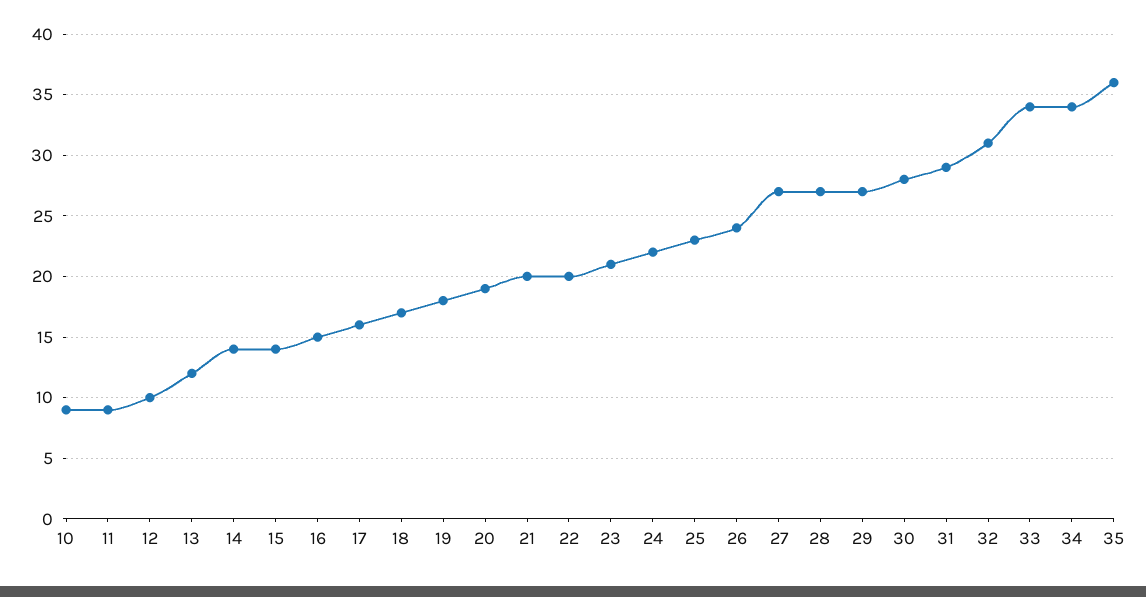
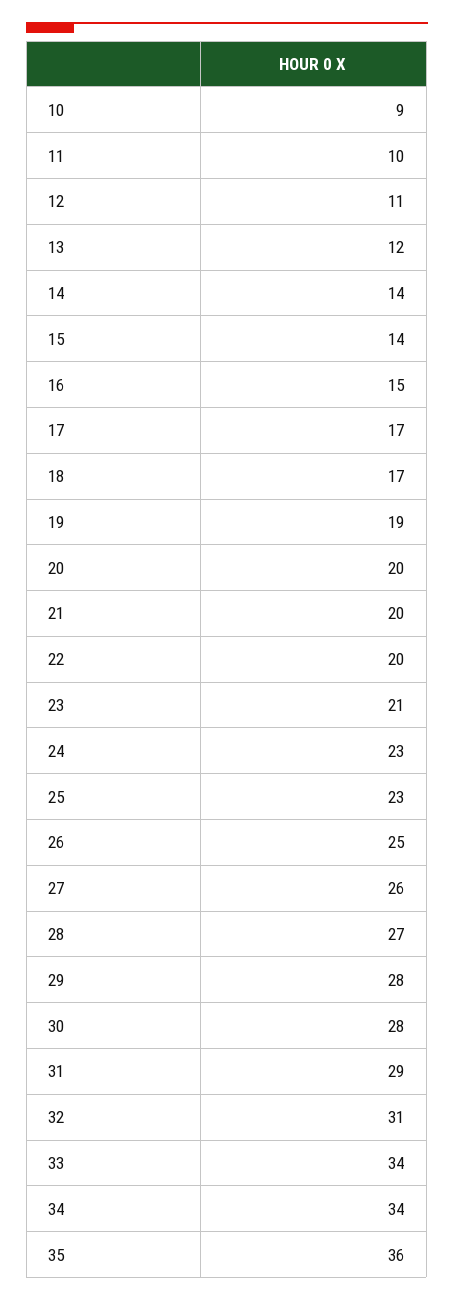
  {
    "10": 9,
-   "11": 9,
+   "11": 10,
-   "12": 10,
+   "12": 11,
    "13": 12,
    "14": 14,
    "15": 14,
    "16": 15,
-   "17": 16,
+   "17": 17,
    "18": 17,
-   "19": 18,
+   "19": 19,
-   "20": 19,
+   "20": 20,
    "21": 20,
    "22": 20,
    "23": 21,
-   "24": 22,
+   "24": 23,
    "25": 23,
-   "26": 24,
+   "26": 25,
-   "27": 27,
+   "27": 26,
    "28": 27,
-   "29": 27,
+   "29": 28,
    "30": 28,
    "31": 29,
    "32": 31,
    "33": 34,
    "34": 34,
    "35": 36
  }

